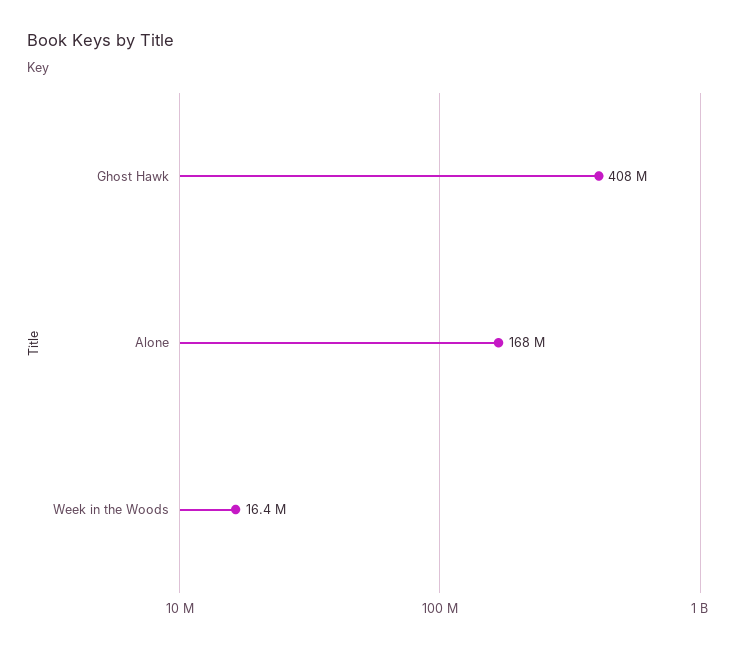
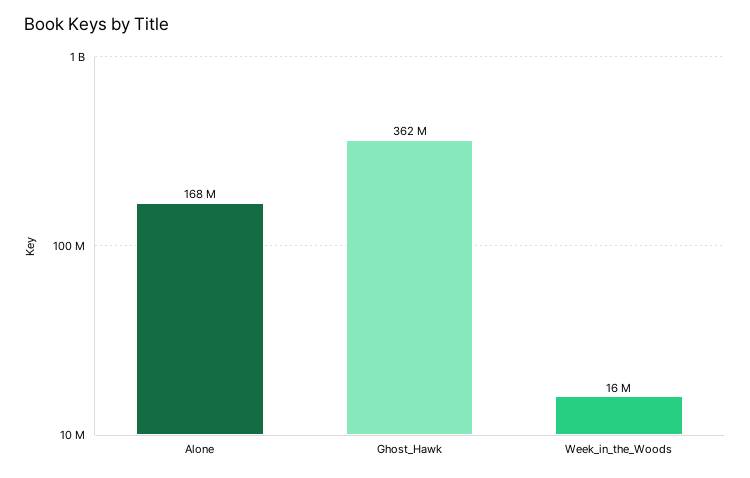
  {
-   "Ghost Hawk": 408000000,
+   "Ghost Hawk": 362000000,
    "Alone": 168000000,
    "Week in the Woods": 16400000
  }

